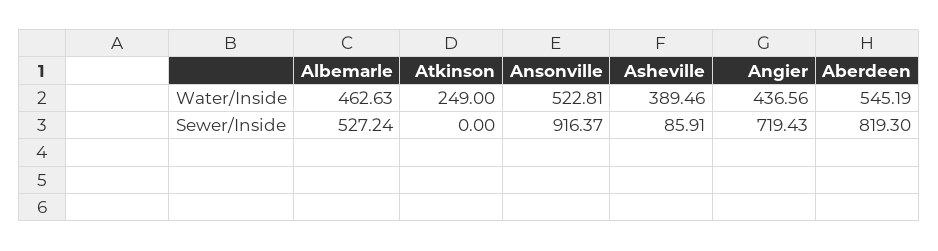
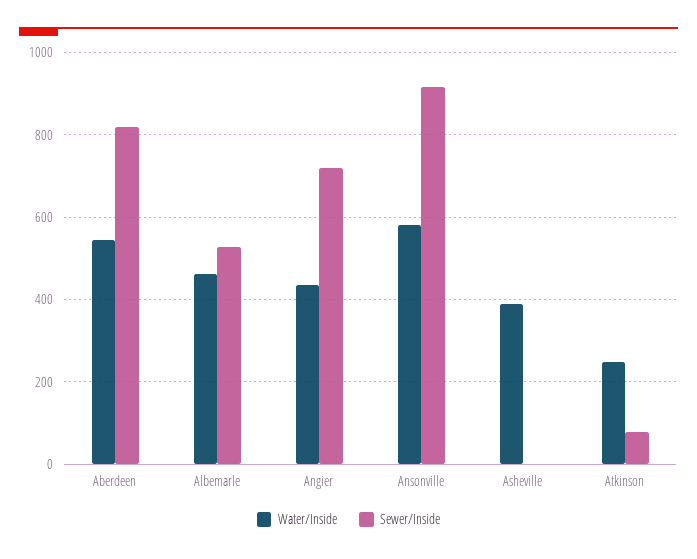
  {
    "Water/Inside": {
      "Albemarle": 462.63,
      "Atkinson": 249,
-     "Ansonville": 522.81,
+     "Ansonville": 580,
      "Asheville": 389.46,
      "Angier": 436.56,
      "Aberdeen": 545.19
    },
    "Sewer/Inside": {
      "Albemarle": 527.24,
-     "Atkinson": 0,
+     "Atkinson": 80,
      "Ansonville": 916.37,
-     "Asheville": 85.91,
+     "Asheville": 0,
      "Angier": 719.43,
      "Aberdeen": 819.3
    }
  }

